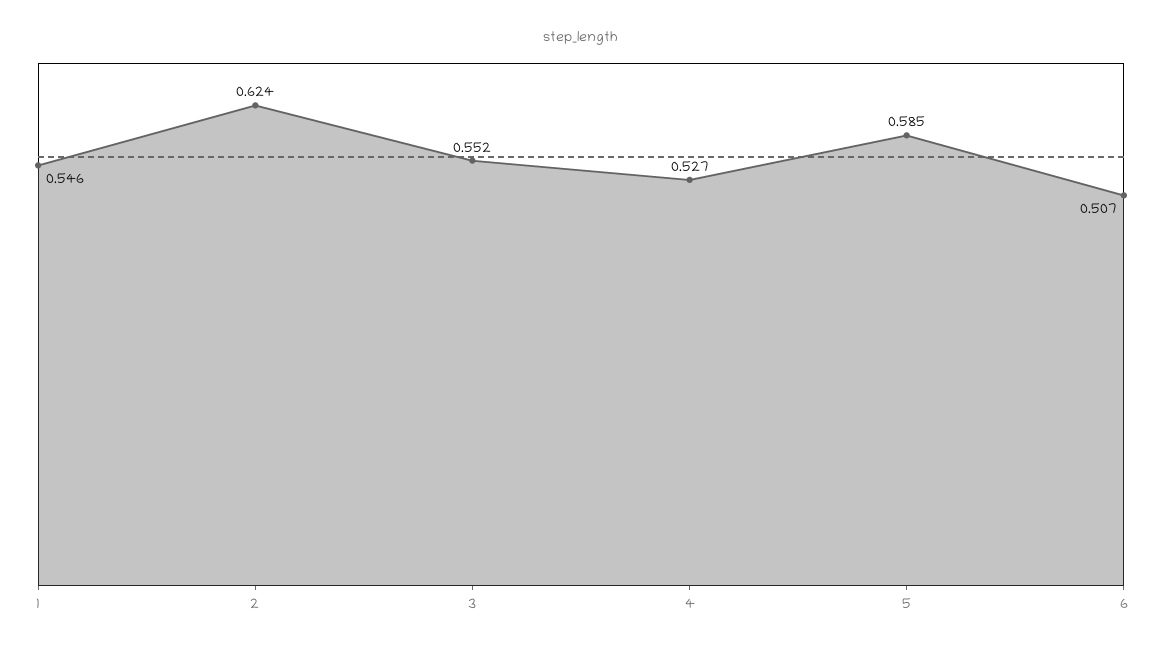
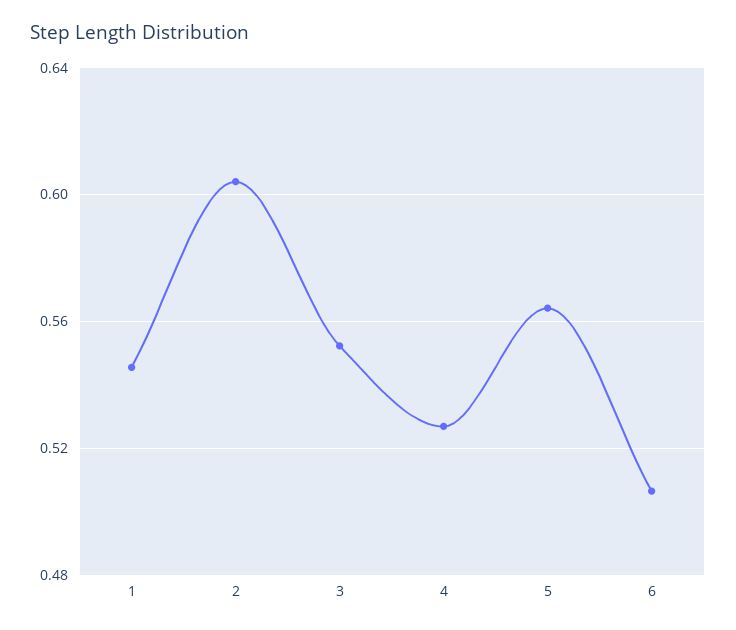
  {
    "1": 0.546,
-   "2": 0.624,
+   "2": 0.605,
    "3": 0.552,
    "4": 0.527,
-   "5": 0.585,
+   "5": 0.565,
    "6": 0.507
  }

